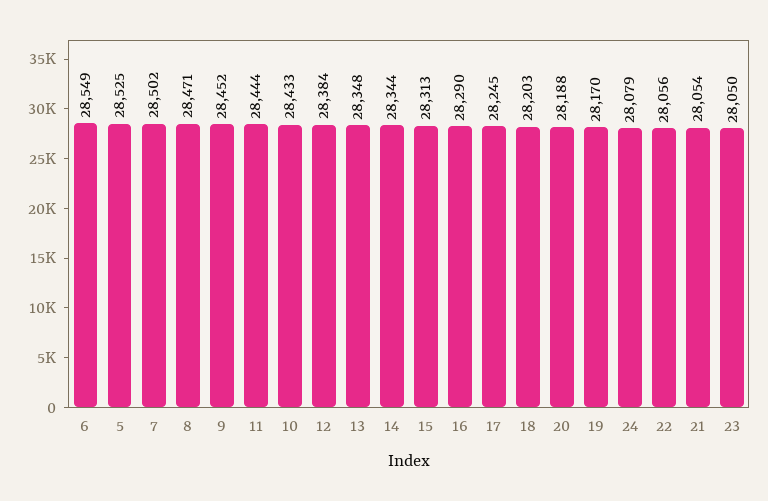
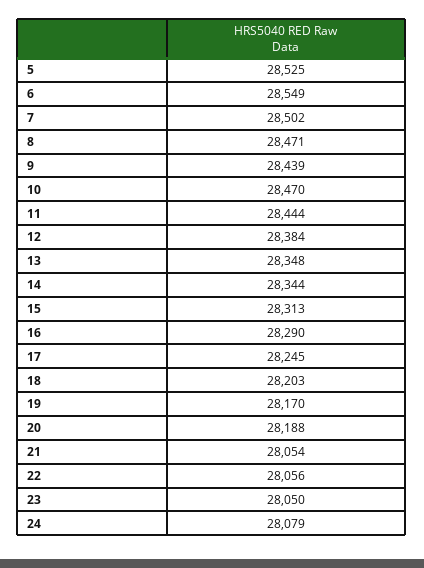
  {
    "6": 28549,
    "5": 28525,
    "7": 28502,
    "8": 28471,
-   "9": 28452,
+   "9": 28439,
    "11": 28444,
-   "10": 28433,
+   "10": 28470,
    "12": 28384,
    "13": 28348,
    "14": 28344,
    "15": 28313,
    "16": 28290,
    "17": 28245,
    "18": 28203,
    "20": 28188,
    "19": 28170,
    "24": 28079,
    "22": 28056,
    "21": 28054,
    "23": 28050
  }

